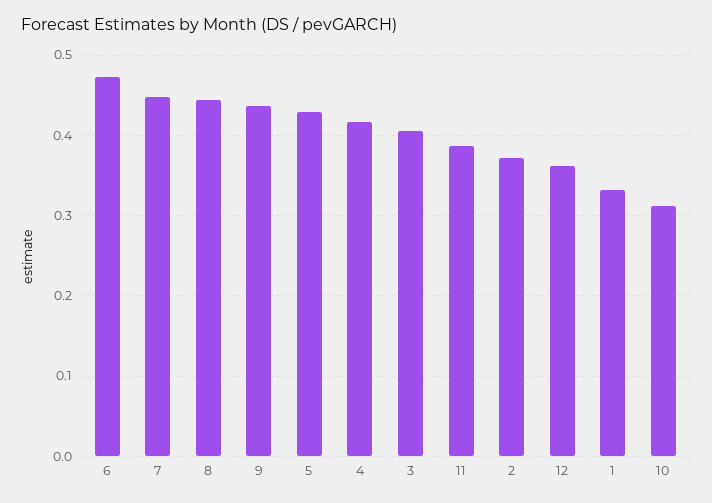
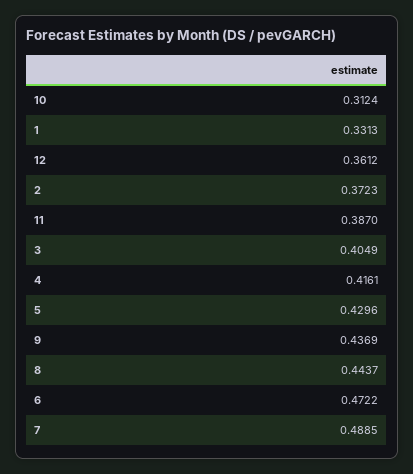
  {
    "6": 0.4722,
-   "7": 0.45,
+   "7": 0.4885,
    "8": 0.4437,
    "9": 0.4369,
    "5": 0.4296,
    "4": 0.4161,
    "3": 0.4049,
    "11": 0.387,
    "2": 0.3723,
    "12": 0.3612,
    "1": 0.3313,
    "10": 0.3124
  }

